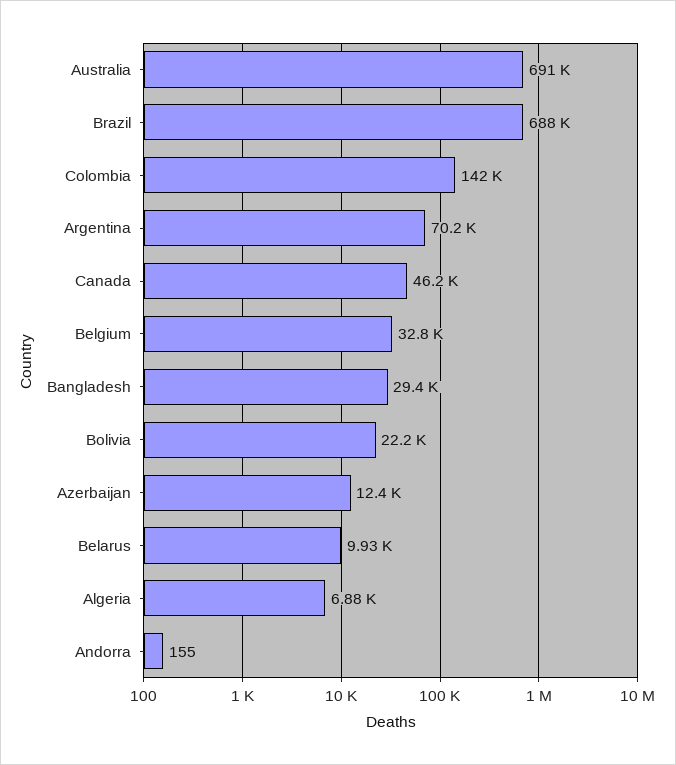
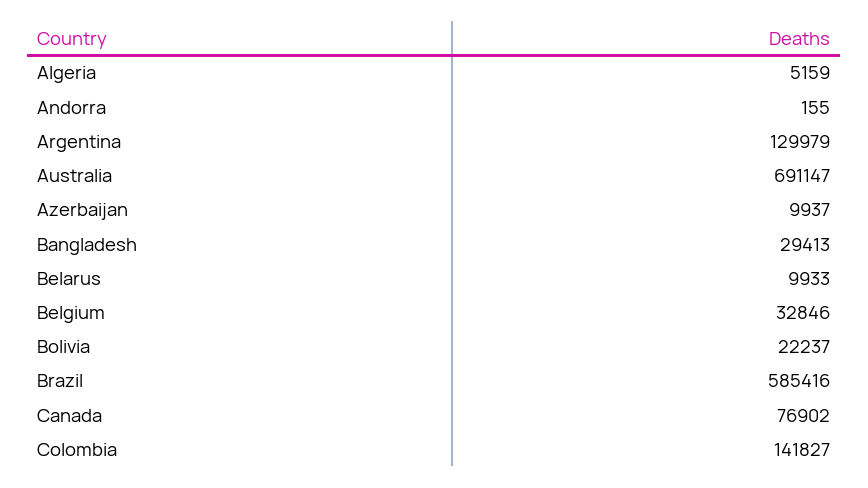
  {
    "Australia": 691147,
-   "Brazil": 688000,
+   "Brazil": 585416,
    "Colombia": 141827,
-   "Argentina": 70200,
+   "Argentina": 129979,
-   "Canada": 46200,
+   "Canada": 76902,
    "Belgium": 32846,
    "Bangladesh": 29413,
    "Bolivia": 22237,
-   "Azerbaijan": 12400,
+   "Azerbaijan": 9937,
    "Belarus": 9933,
-   "Algeria": 6880,
+   "Algeria": 5159,
    "Andorra": 155
  }

